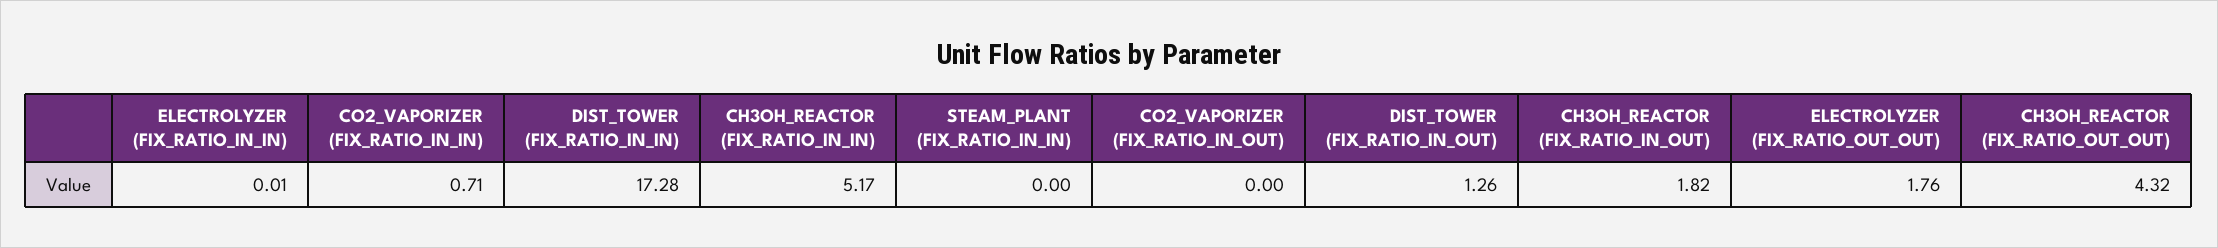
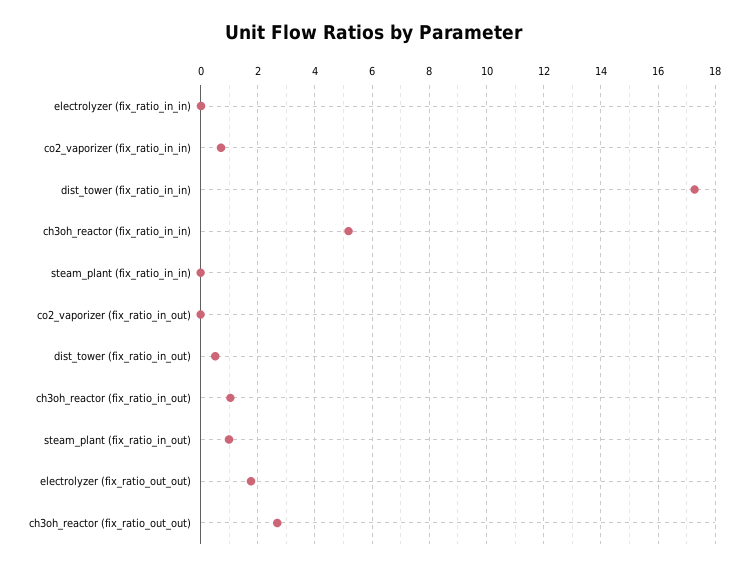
  {
    "ELECTROLYZER (FIX_RATIO_IN_IN)": 0.01,
    "CO2_VAPORIZER (FIX_RATIO_IN_IN)": 0.71,
    "DIST_TOWER (FIX_RATIO_IN_IN)": 17.28,
    "CH3OH_REACTOR (FIX_RATIO_IN_IN)": 5.17,
    "STEAM_PLANT (FIX_RATIO_IN_IN)": 0,
    "CO2_VAPORIZER (FIX_RATIO_IN_OUT)": 0,
-   "DIST_TOWER (FIX_RATIO_IN_OUT)": 1.26,
+   "DIST_TOWER (FIX_RATIO_IN_OUT)": 0.5,
-   "CH3OH_REACTOR (FIX_RATIO_IN_OUT)": 1.82,
+   "CH3OH_REACTOR (FIX_RATIO_IN_OUT)": 1,
    "ELECTROLYZER (FIX_RATIO_OUT_OUT)": 1.76,
-   "CH3OH_REACTOR (FIX_RATIO_OUT_OUT)": 4.32
+   "CH3OH_REACTOR (FIX_RATIO_OUT_OUT)": 2.75,
+   "steam_plant (fix_ratio_in_out)": 1
  }

